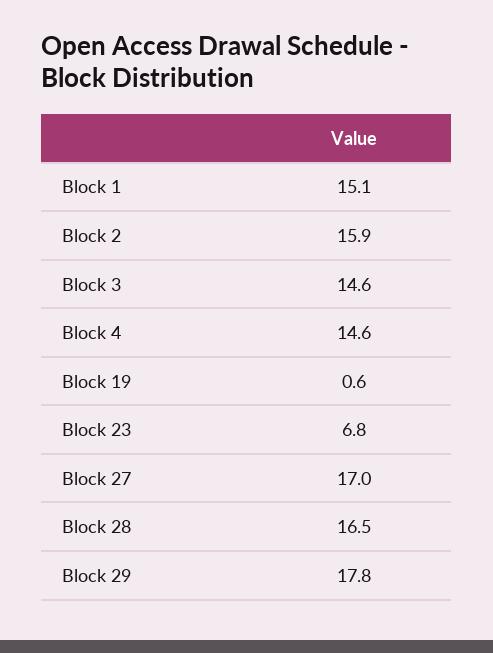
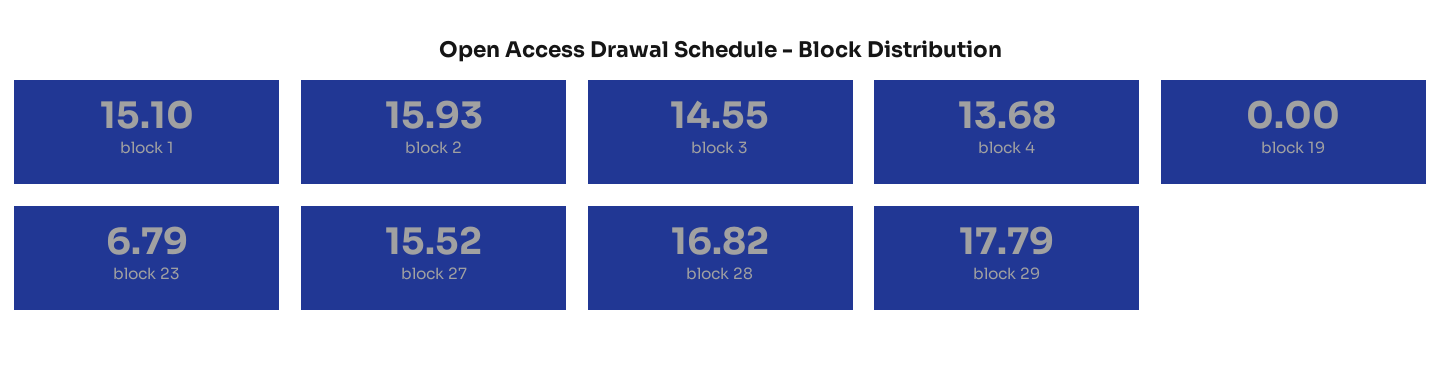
  {
    "Block 1": 15.1,
    "Block 2": 15.93,
    "Block 3": 14.55,
-   "Block 4": 14.6,
+   "Block 4": 13.68,
-   "Block 19": 0.6,
+   "Block 19": 0,
    "Block 23": 6.79,
-   "Block 27": 17,
+   "Block 27": 15.52,
-   "Block 28": 16.5,
+   "Block 28": 16.82,
    "Block 29": 17.79
  }

